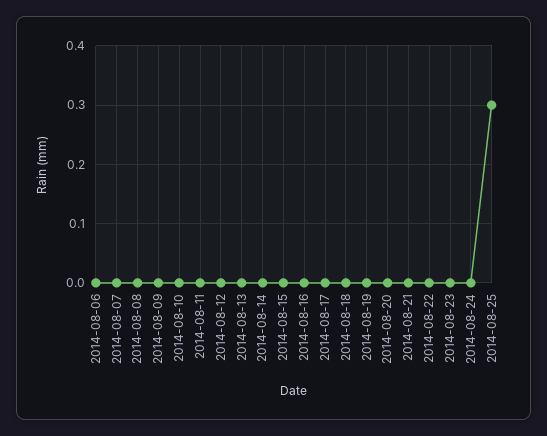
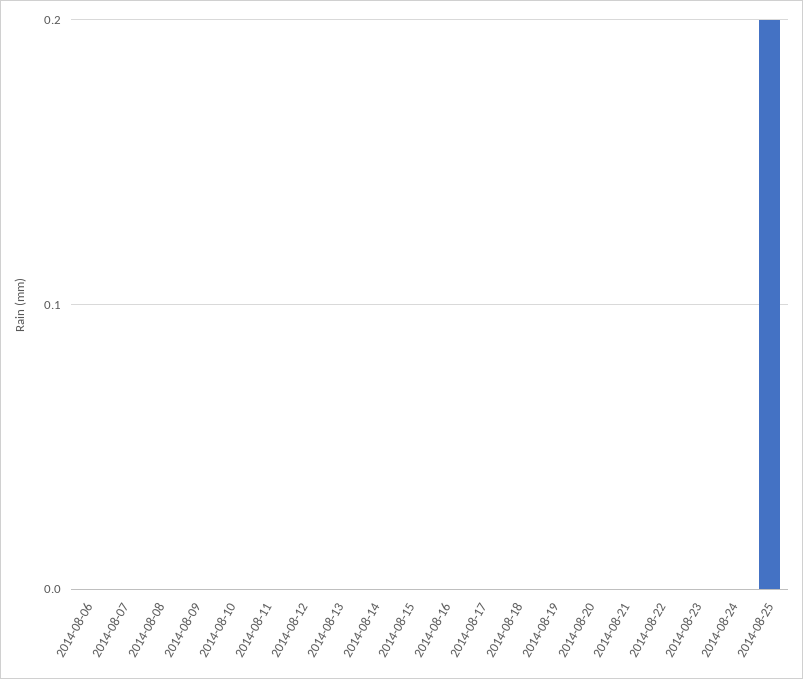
  {
    "2014-08-06": 0,
    "2014-08-07": 0,
    "2014-08-08": 0,
    "2014-08-09": 0,
    "2014-08-10": 0,
    "2014-08-11": 0,
    "2014-08-12": 0,
    "2014-08-13": 0,
    "2014-08-14": 0,
    "2014-08-15": 0,
    "2014-08-16": 0,
    "2014-08-17": 0,
    "2014-08-18": 0,
    "2014-08-19": 0,
    "2014-08-20": 0,
    "2014-08-21": 0,
    "2014-08-22": 0,
    "2014-08-23": 0,
    "2014-08-24": 0,
-   "2014-08-25": 0.3
+   "2014-08-25": 0.2
  }

